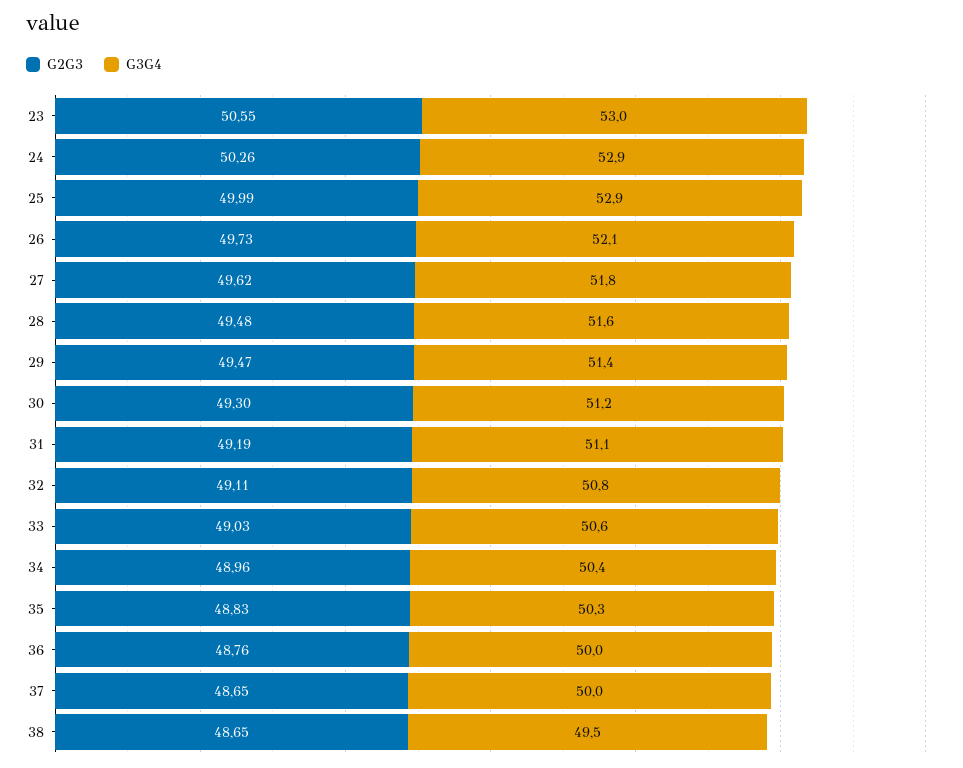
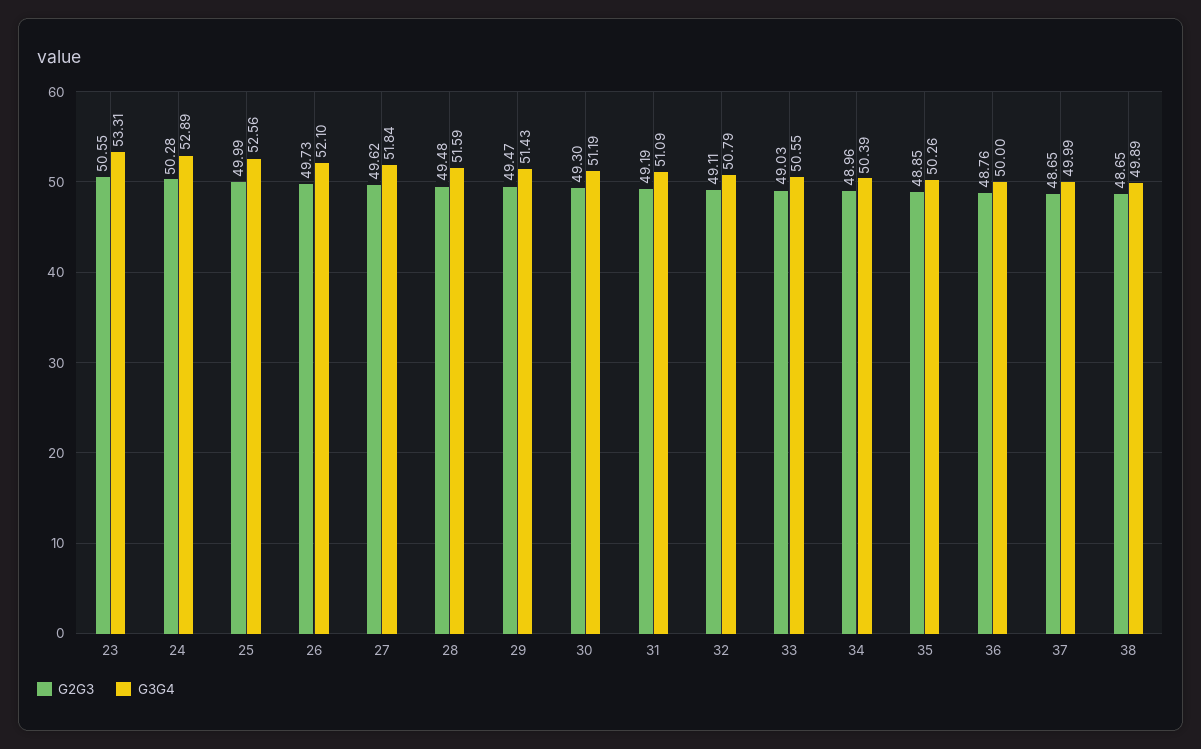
  {
    "G2G3": {
      "23": 50.55,
-     "24": 50.26,
+     "24": 50.28,
      "25": 49.99,
      "26": 49.73,
      "27": 49.62,
      "28": 49.48,
      "29": 49.47,
      "30": 49.3,
      "31": 49.19,
      "32": 49.11,
      "33": 49.03,
      "34": 48.96,
-     "35": 48.83,
+     "35": 48.85,
      "36": 48.76,
      "37": 48.65,
      "38": 48.65
    },
    "G3G4": {
-     "23": 53,
+     "23": 53.31,
      "24": 52.89,
-     "25": 52.9,
+     "25": 52.56,
      "26": 52.1,
      "27": 51.84,
      "28": 51.59,
      "29": 51.43,
      "30": 51.19,
      "31": 51.09,
      "32": 50.79,
      "33": 50.55,
      "34": 50.39,
      "35": 50.26,
      "36": 50,
      "37": 49.99,
-     "38": 49.5
+     "38": 49.89
    }
  }

